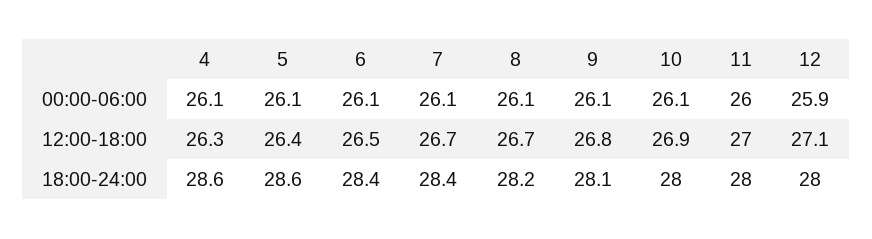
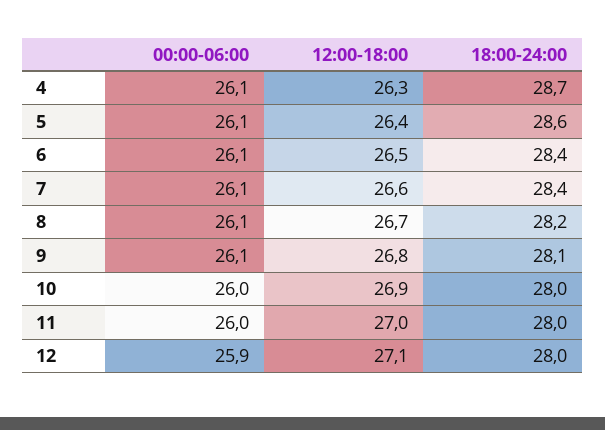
  {
    "4": {
      "00:00-06:00": 26.1,
      "12:00-18:00": 26.3,
-     "18:00-24:00": 28.6
+     "18:00-24:00": 28.7
    },
    "5": {
      "00:00-06:00": 26.1,
      "12:00-18:00": 26.4,
      "18:00-24:00": 28.6
    },
    "6": {
      "00:00-06:00": 26.1,
      "12:00-18:00": 26.5,
      "18:00-24:00": 28.4
    },
    "7": {
      "00:00-06:00": 26.1,
-     "12:00-18:00": 26.7,
+     "12:00-18:00": 26.6,
      "18:00-24:00": 28.4
    },
    "8": {
      "00:00-06:00": 26.1,
      "12:00-18:00": 26.7,
      "18:00-24:00": 28.2
    },
    "9": {
      "00:00-06:00": 26.1,
      "12:00-18:00": 26.8,
      "18:00-24:00": 28.1
    },
    "10": {
-     "00:00-06:00": 26.1,
+     "00:00-06:00": 26,
      "12:00-18:00": 26.9,
      "18:00-24:00": 28
    },
    "11": {
      "00:00-06:00": 26,
      "12:00-18:00": 27,
      "18:00-24:00": 28
    },
    "12": {
      "00:00-06:00": 25.9,
      "12:00-18:00": 27.1,
      "18:00-24:00": 28
    }
  }

